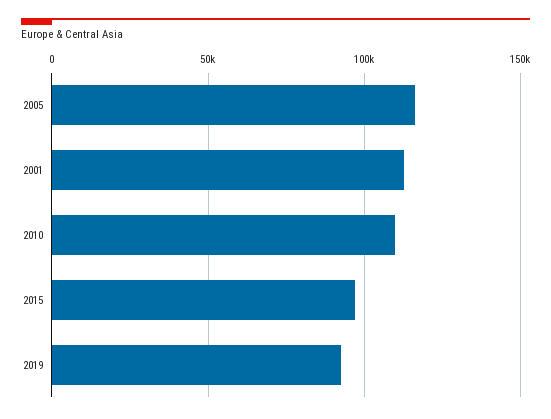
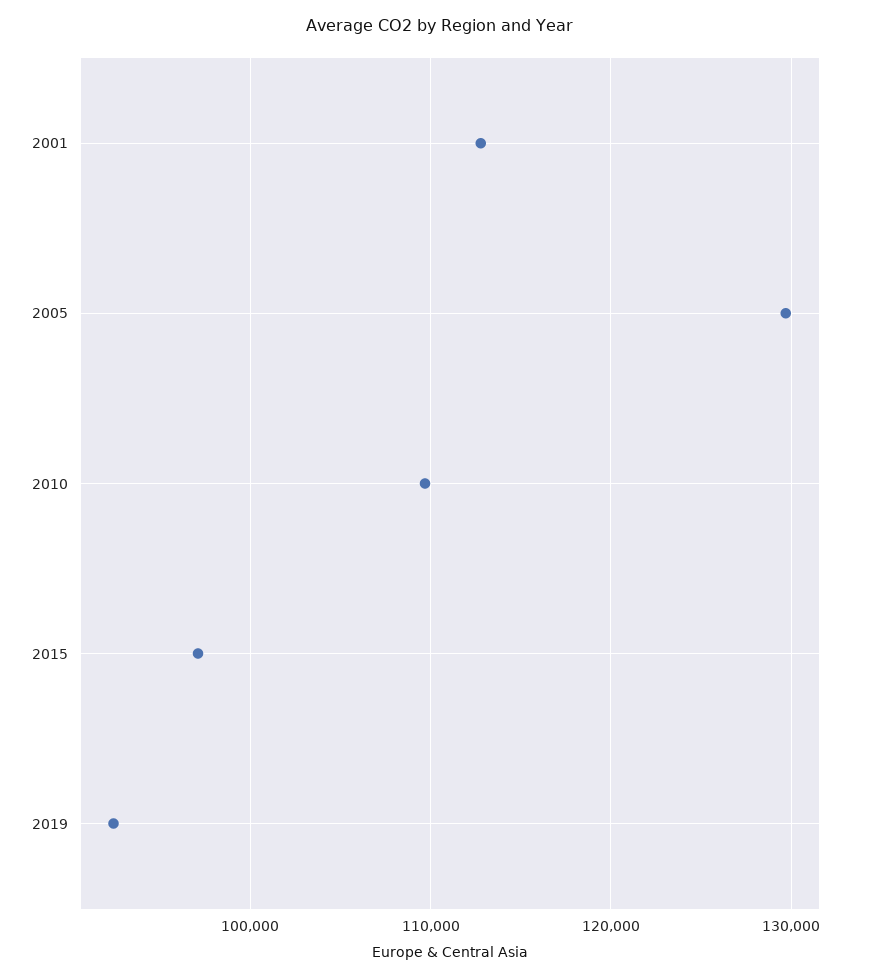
  {
-   "2005": 115000,
+   "2005": 130000,
    "2001": 113000,
    "2010": 110000,
    "2015": 97000,
    "2019": 92000
  }

